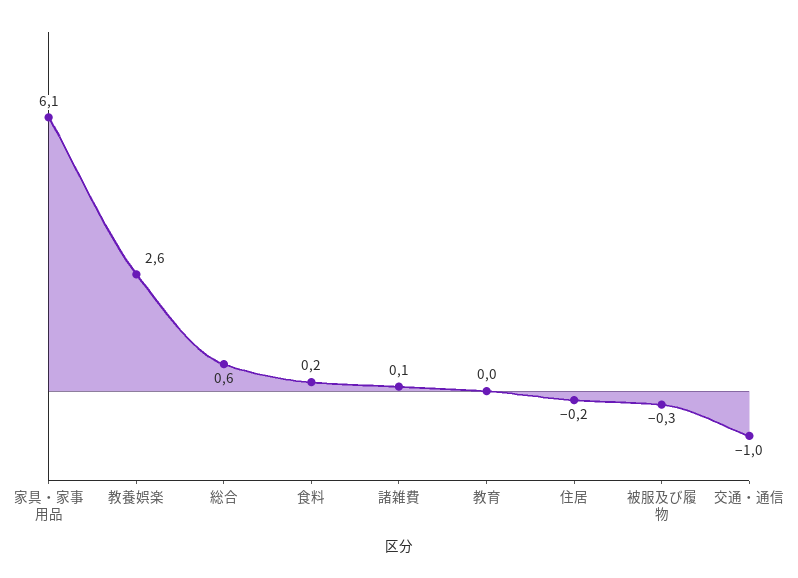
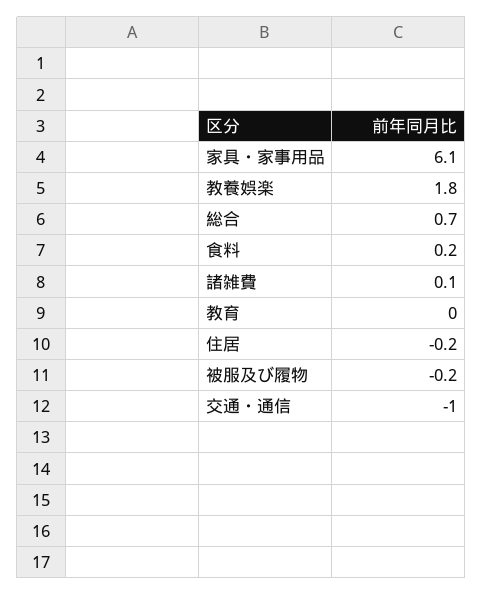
  {
    "家具・家事用品": 6.1,
-   "教養娯楽": 2.6,
+   "教養娯楽": 1.8,
-   "総合": 0.6,
+   "総合": 0.7,
    "食料": 0.2,
    "諸雑費": 0.1,
    "教育": 0,
    "住居": -0.2,
-   "被服及び履物": -0.3,
+   "被服及び履物": -0.2,
    "交通・通信": -1
  }

